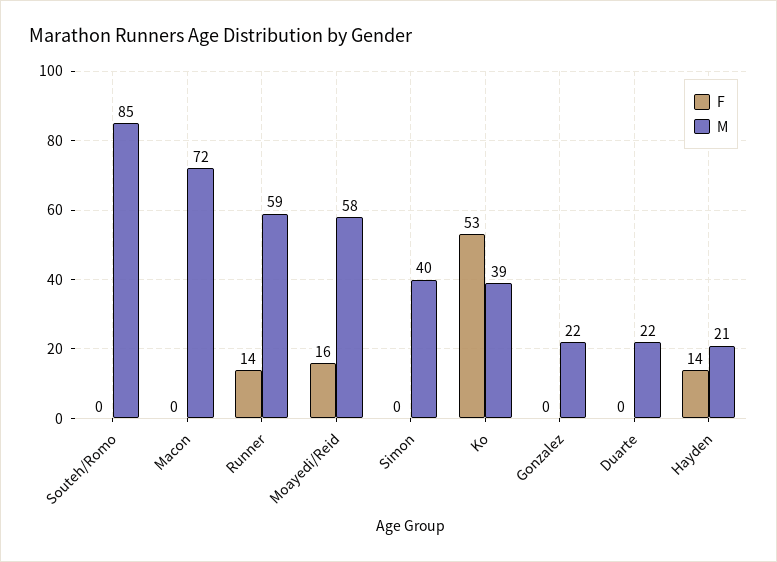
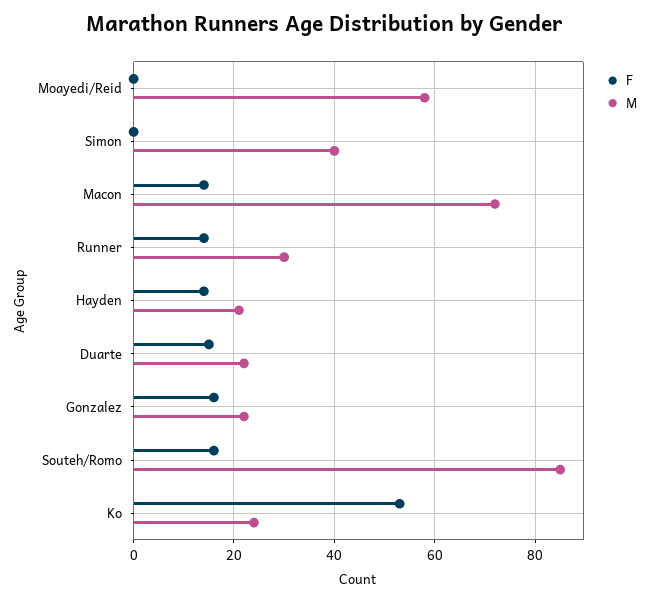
  {
    "F": {
-     "Souteh/Romo": 0,
+     "Souteh/Romo": 15,
-     "Macon": 0,
+     "Macon": 15,
      "Runner": 14,
-     "Moayedi/Reid": 16,
+     "Moayedi/Reid": 0,
      "Simon": 0,
      "Ko": 53,
-     "Gonzalez": 0,
+     "Gonzalez": 15,
-     "Duarte": 0,
+     "Duarte": 15,
      "Hayden": 14
    },
    "M": {
      "Souteh/Romo": 85,
      "Macon": 72,
-     "Runner": 59,
+     "Runner": 30,
      "Moayedi/Reid": 58,
      "Simon": 40,
-     "Ko": 39,
+     "Ko": 25,
      "Gonzalez": 22,
      "Duarte": 22,
      "Hayden": 21
    }
  }

